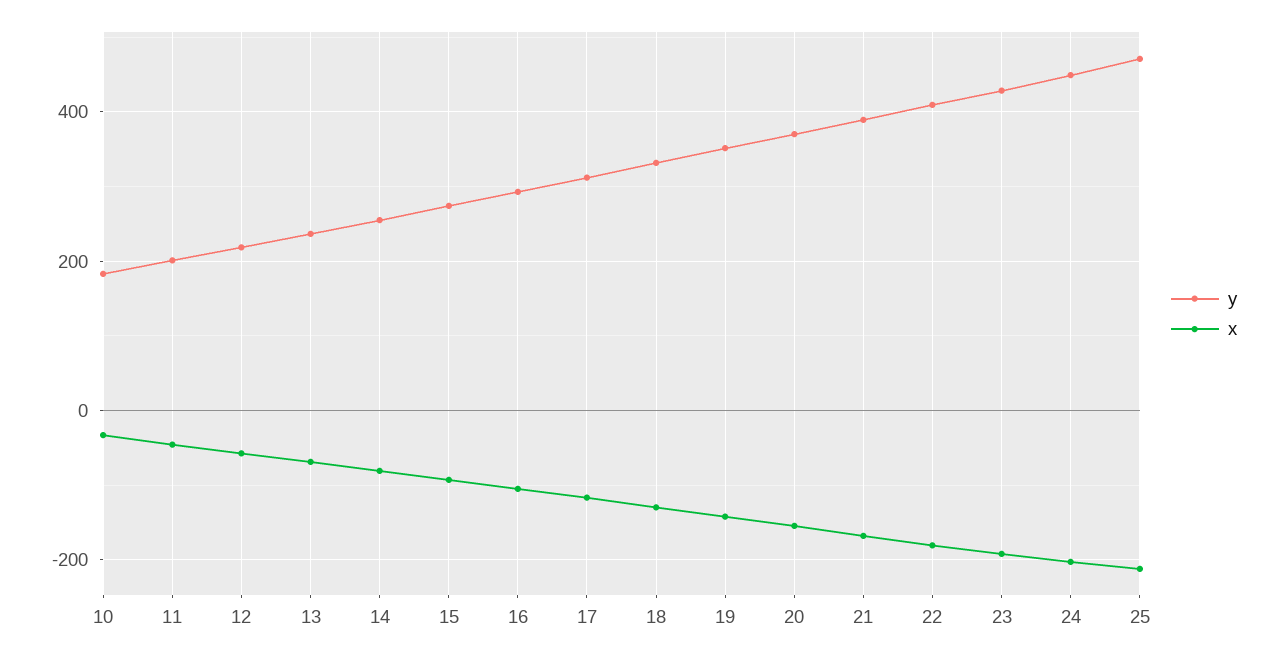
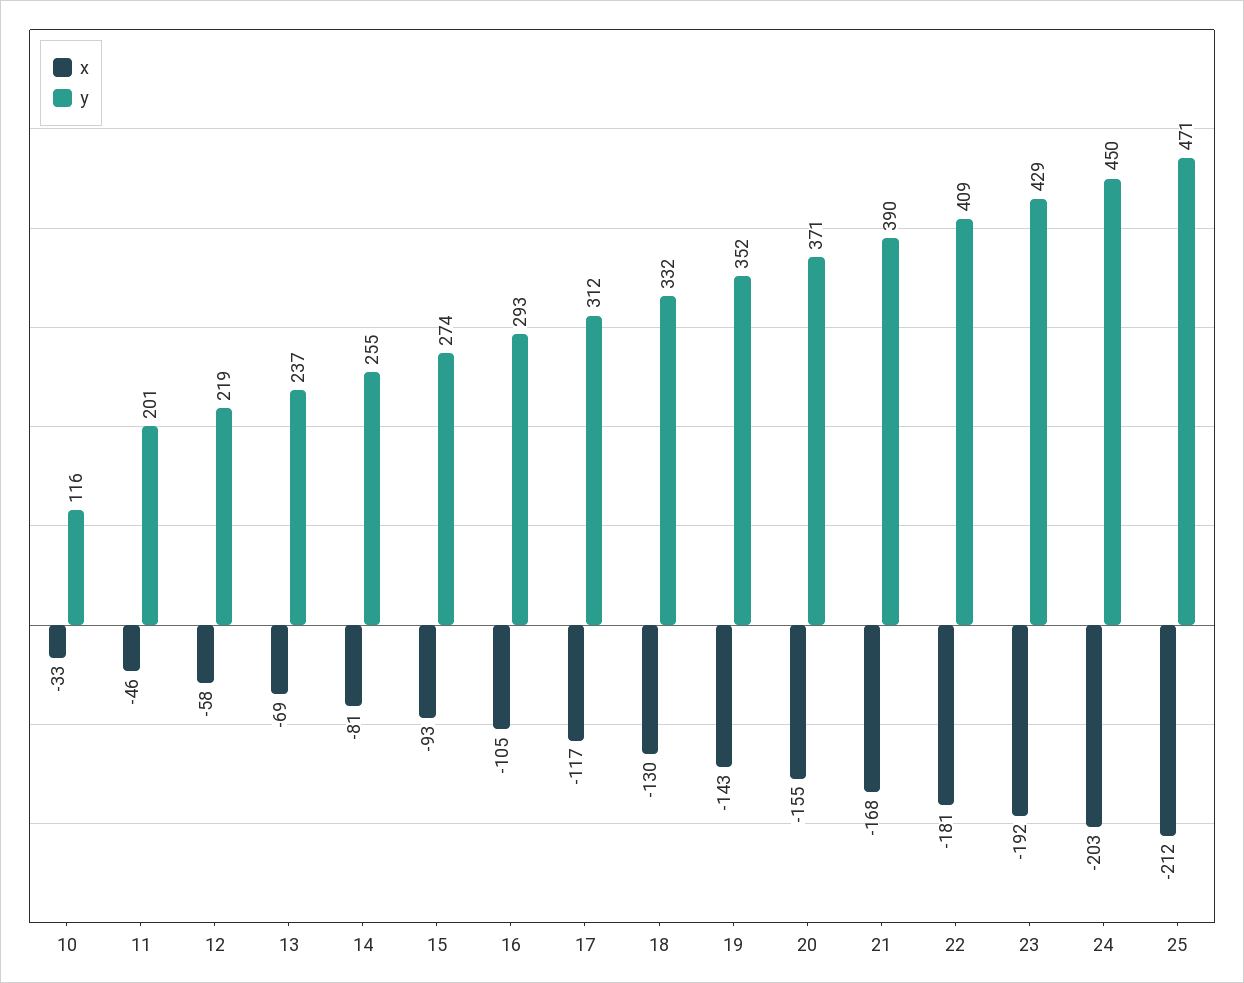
  {
    "y": {
-     "10": 180,
+     "10": 116,
      "11": 201,
      "12": 219,
      "13": 237,
      "14": 255,
      "15": 274,
      "16": 293,
      "17": 312,
      "18": 332,
      "19": 352,
      "20": 371,
      "21": 390,
      "22": 409,
      "23": 429,
      "24": 450,
      "25": 471
    },
    "x": {
      "10": -33,
      "11": -46,
      "12": -58,
      "13": -69,
      "14": -81,
      "15": -93,
      "16": -105,
      "17": -117,
      "18": -130,
      "19": -143,
      "20": -155,
      "21": -168,
      "22": -181,
      "23": -192,
      "24": -203,
      "25": -212
    }
  }

